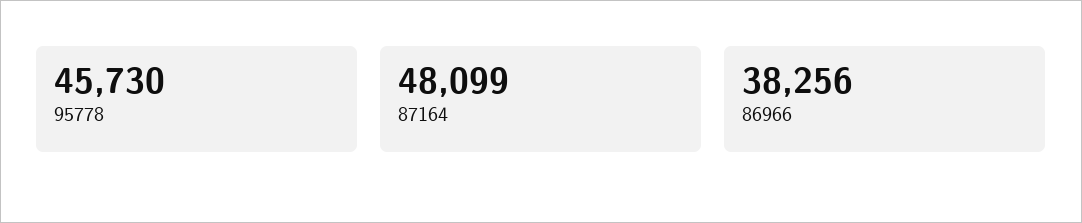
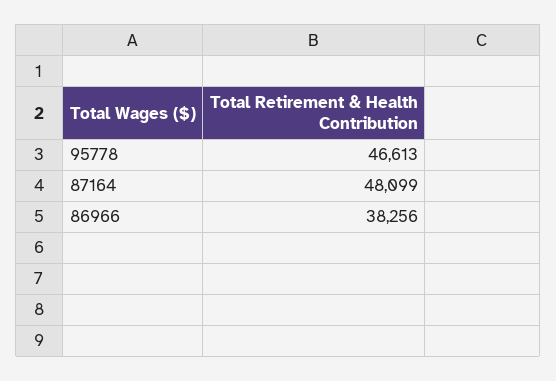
  {
-   "95778": 45730,
+   "95778": 46613,
    "87164": 48099,
    "86966": 38256
  }

